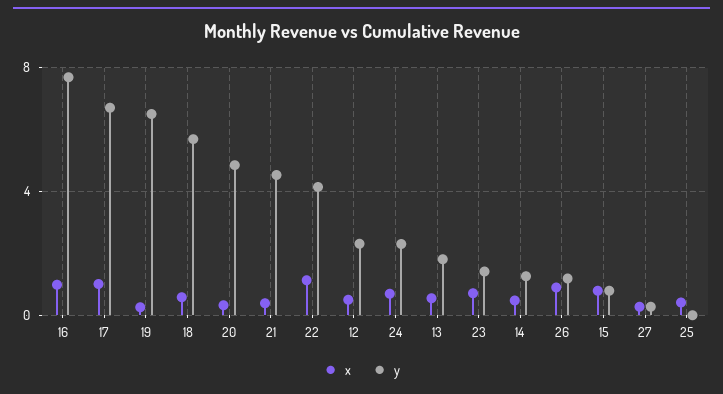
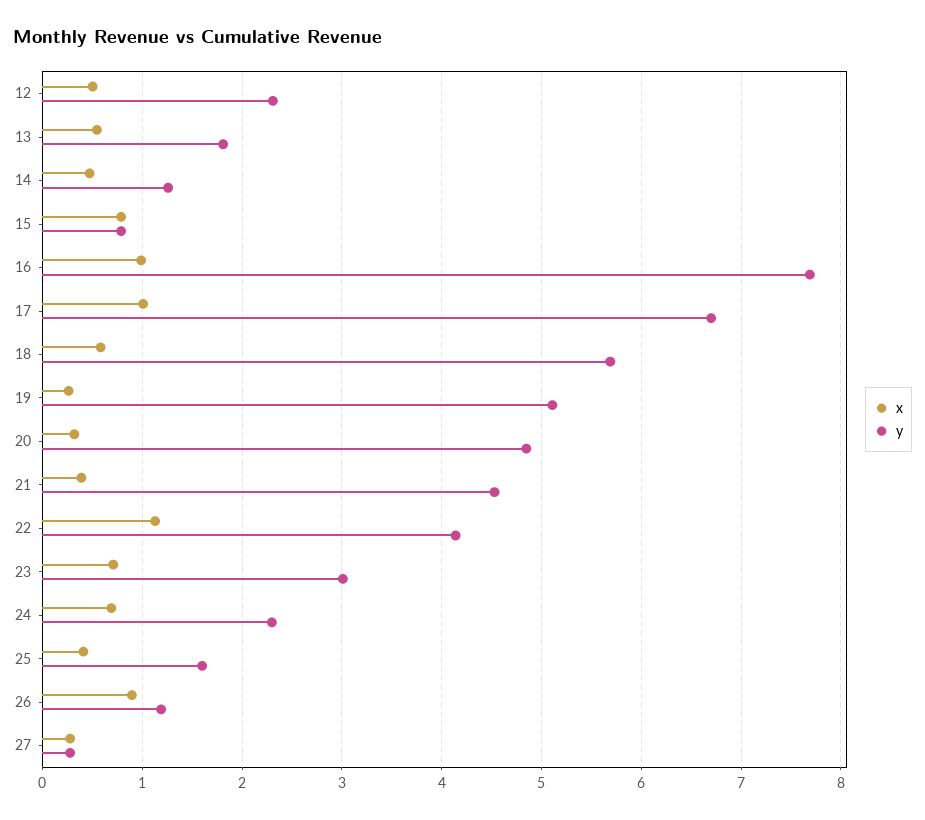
  {
    "x": {
      "16": 1,
      "17": 1,
      "19": 0.3,
      "18": 0.6,
      "20": 0.3,
      "21": 0.4,
      "22": 1.1,
      "12": 0.5,
      "24": 0.7,
      "13": 0.5,
      "23": 0.7,
      "14": 0.5,
      "26": 0.9,
      "15": 0.8,
      "27": 0.3,
      "25": 0.4
    },
    "y": {
      "16": 7.7,
      "17": 6.7,
-     "19": 6.5,
+     "19": 5.1,
      "18": 5.7,
      "20": 4.9,
      "21": 4.5,
      "22": 4.1,
      "12": 2.3,
      "24": 2.3,
      "13": 1.8,
-     "23": 1.5,
+     "23": 3,
      "14": 1.3,
      "26": 1.2,
      "15": 0.8,
      "27": 0.3,
-     "25": 0
+     "25": 1.6
    }
  }

